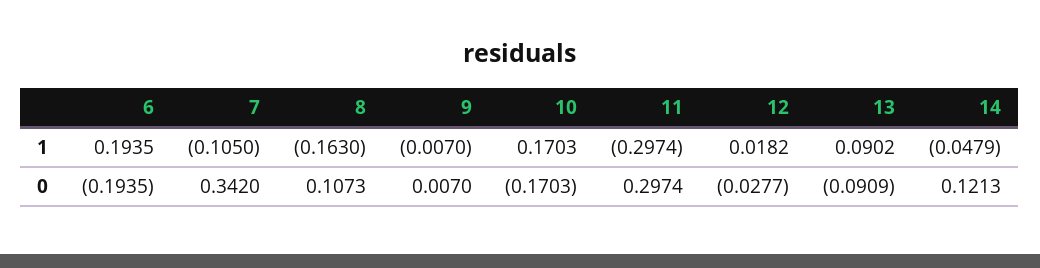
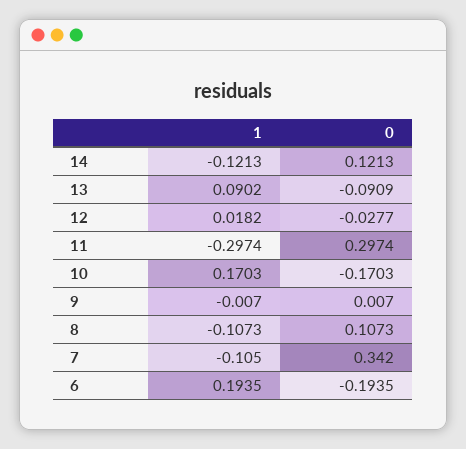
  {
    "6": {
      "1": 0.1935,
      "0": -0.1935
    },
    "7": {
      "1": -0.105,
      "0": 0.342
    },
    "8": {
-     "1": -0.163,
+     "1": -0.1073,
      "0": 0.1073
    },
    "9": {
      "1": -0.007,
      "0": 0.007
    },
    "10": {
      "1": 0.1703,
      "0": -0.1703
    },
    "11": {
      "1": -0.2974,
      "0": 0.2974
    },
    "12": {
      "1": 0.0182,
      "0": -0.0277
    },
    "13": {
      "1": 0.0902,
      "0": -0.0909
    },
    "14": {
-     "1": -0.0479,
+     "1": -0.1213,
      "0": 0.1213
    }
  }

